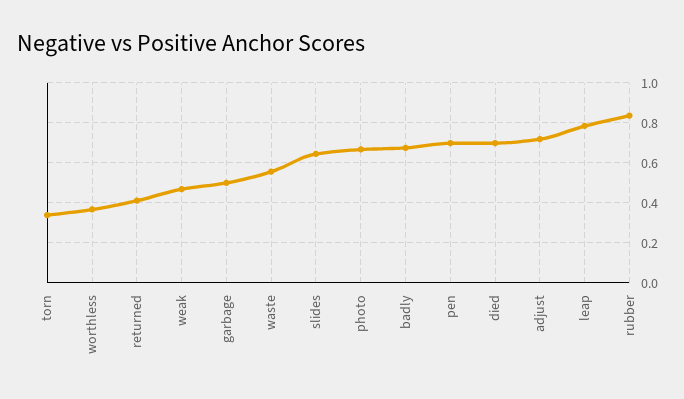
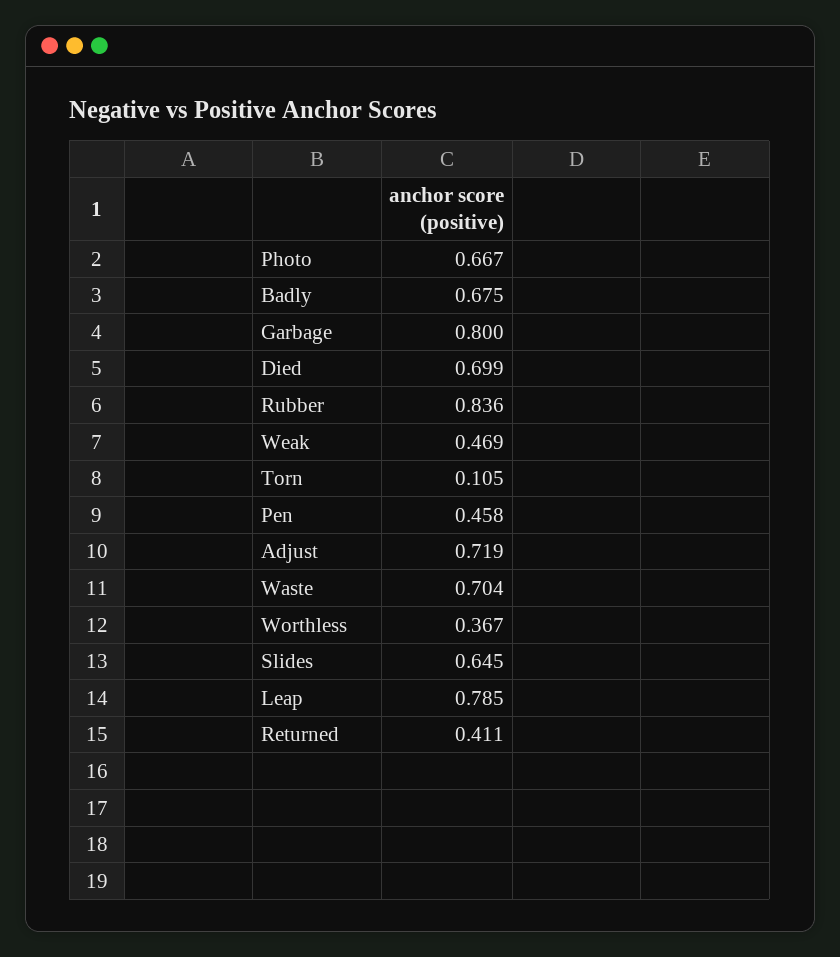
  {
-   "torn": 0.35,
+   "torn": 0.105,
    "worthless": 0.367,
    "returned": 0.411,
    "weak": 0.469,
-   "garbage": 0.5,
+   "garbage": 0.8,
-   "waste": 0.55,
+   "waste": 0.704,
    "slides": 0.645,
    "photo": 0.667,
    "badly": 0.675,
-   "pen": 0.7,
+   "pen": 0.458,
    "died": 0.699,
    "adjust": 0.719,
    "leap": 0.785,
    "rubber": 0.836
  }

